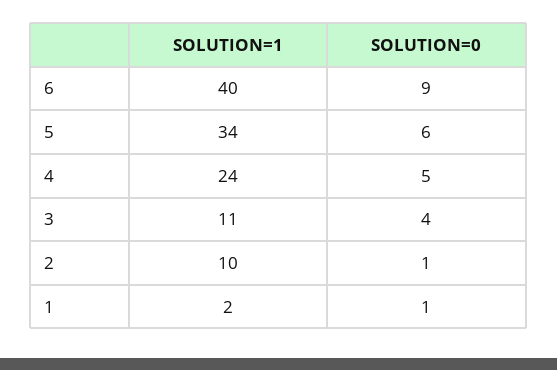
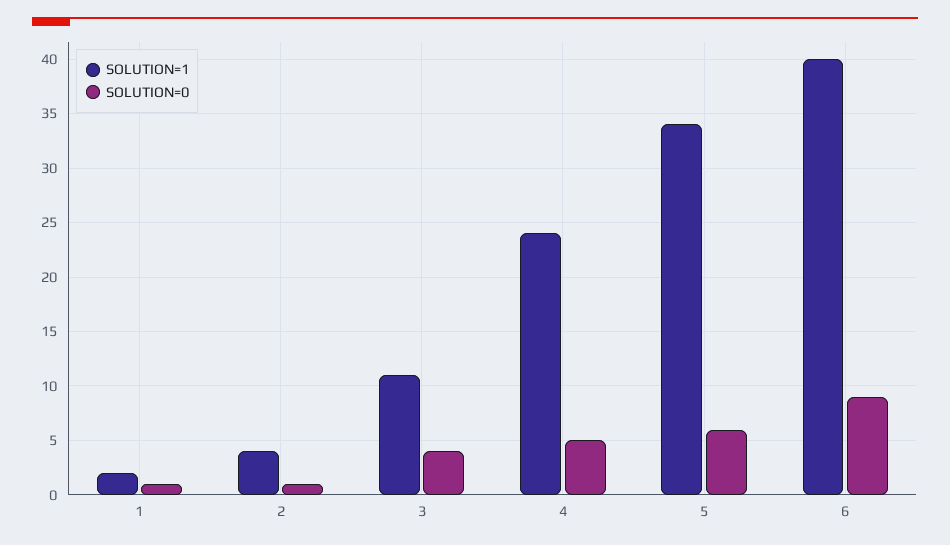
  {
    "SOLUTION=1": {
      "6": 40,
      "5": 34,
      "4": 24,
      "3": 11,
-     "2": 10,
+     "2": 4,
      "1": 2
    },
    "SOLUTION=0": {
      "6": 9,
      "5": 6,
      "4": 5,
      "3": 4,
      "2": 1,
      "1": 1
    }
  }

